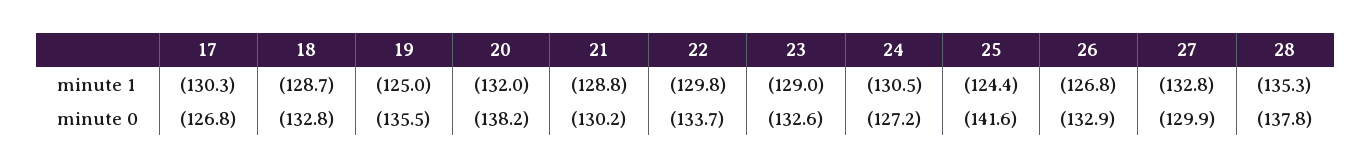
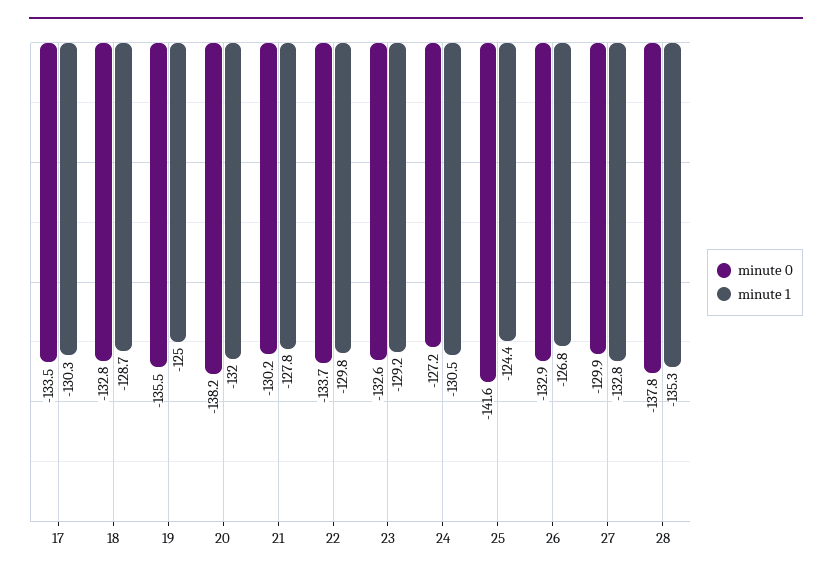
  {
    "minute 1": {
      "17": -130.3,
      "18": -128.7,
      "19": -125,
      "20": -132,
-     "21": -128.8,
+     "21": -127.8,
      "22": -129.8,
-     "23": -129,
+     "23": -129.2,
      "24": -130.5,
      "25": -124.4,
      "26": -126.8,
      "27": -132.8,
      "28": -135.3
    },
    "minute 0": {
-     "17": -126.8,
+     "17": -133.5,
      "18": -132.8,
      "19": -135.5,
      "20": -138.2,
      "21": -130.2,
      "22": -133.7,
      "23": -132.6,
      "24": -127.2,
      "25": -141.6,
      "26": -132.9,
      "27": -129.9,
      "28": -137.8
    }
  }

